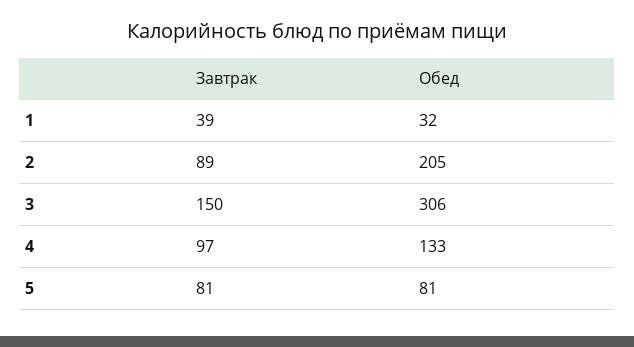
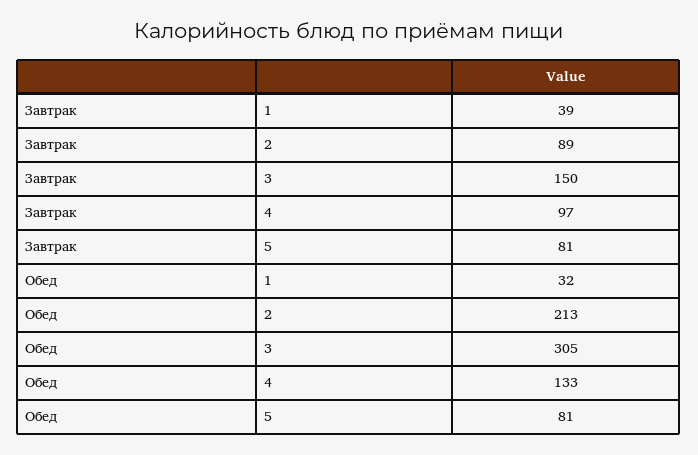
  {
    "Завтрак": {
      "1": 39,
      "2": 89,
      "3": 150,
      "4": 97,
      "5": 81
    },
    "Обед": {
      "1": 32,
-     "2": 205,
+     "2": 213,
-     "3": 306,
+     "3": 305,
      "4": 133,
      "5": 81
    }
  }

